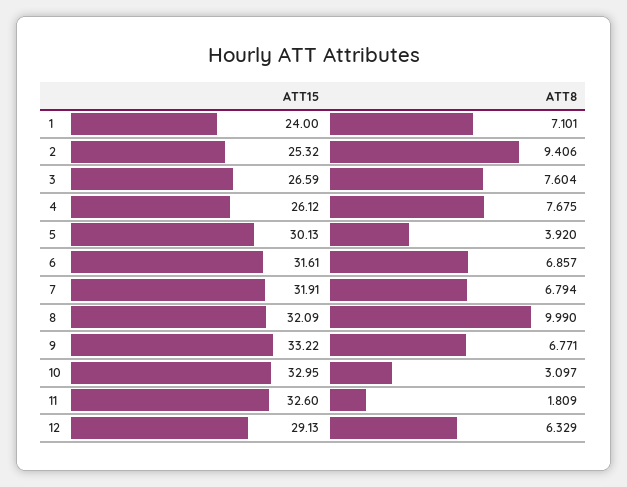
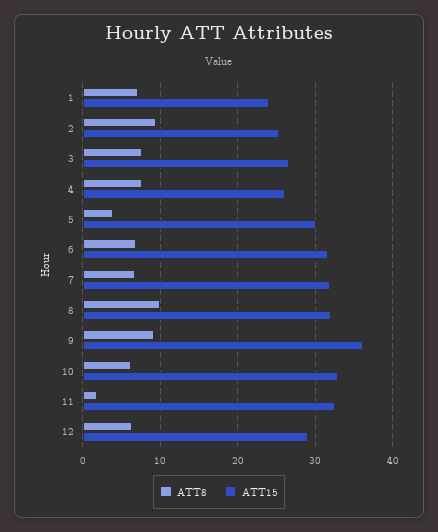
  {
    "ATT15": {
      "1": 24,
      "2": 25.32,
      "3": 26.59,
      "4": 26.12,
      "5": 30.13,
      "6": 31.61,
      "7": 31.91,
      "8": 32.09,
-     "9": 33.22,
+     "9": 36,
      "10": 32.95,
      "11": 32.6,
      "12": 29.13
    },
    "ATT8": {
      "1": 7.101,
      "2": 9.406,
      "3": 7.604,
      "4": 7.675,
      "5": 3.92,
      "6": 6.857,
      "7": 6.794,
      "8": 9.99,
-     "9": 6.771,
+     "9": 9,
-     "10": 3.097,
+     "10": 6,
      "11": 1.809,
      "12": 6.329
    }
  }

